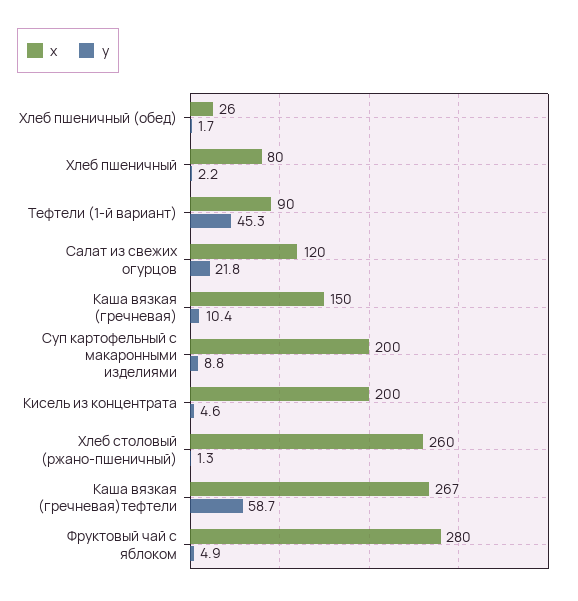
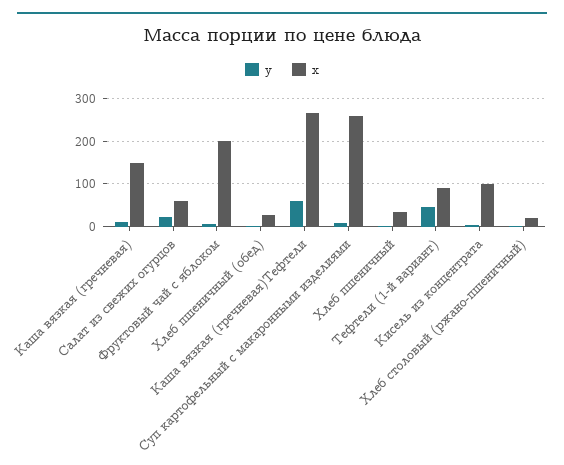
  {
    "x": {
      "Хлеб пшеничный (обед)": 26,
-     "Хлеб пшеничный": 80,
+     "Хлеб пшеничный": 40,
      "Тефтели (1-й вариант)": 90,
-     "Салат из свежих огурцов": 120,
+     "Салат из свежих огурцов": 60,
      "Каша вязкая (гречневая)": 150,
-     "Суп картофельный с макаронными изделиями": 200,
+     "Суп картофельный с макаронными изделиями": 260,
-     "Кисель из концентрата": 200,
+     "Кисель из концентрата": 100,
-     "Хлеб столовый (ржано-пшеничный)": 260,
+     "Хлеб столовый (ржано-пшеничный)": 20,
      "Каша вязкая (гречневая)тефтели": 267,
-     "Фруктовый чай с яблоком": 280
+     "Фруктовый чай с яблоком": 200
    },
    "y": {
      "Хлеб пшеничный (обед)": 1.7,
      "Хлеб пшеничный": 2.2,
      "Тефтели (1-й вариант)": 45.3,
      "Салат из свежих огурцов": 21.8,
      "Каша вязкая (гречневая)": 10.4,
      "Суп картофельный с макаронными изделиями": 8.8,
      "Кисель из концентрата": 4.6,
      "Хлеб столовый (ржано-пшеничный)": 1.3,
      "Каша вязкая (гречневая)тефтели": 58.7,
      "Фруктовый чай с яблоком": 4.9
    }
  }

